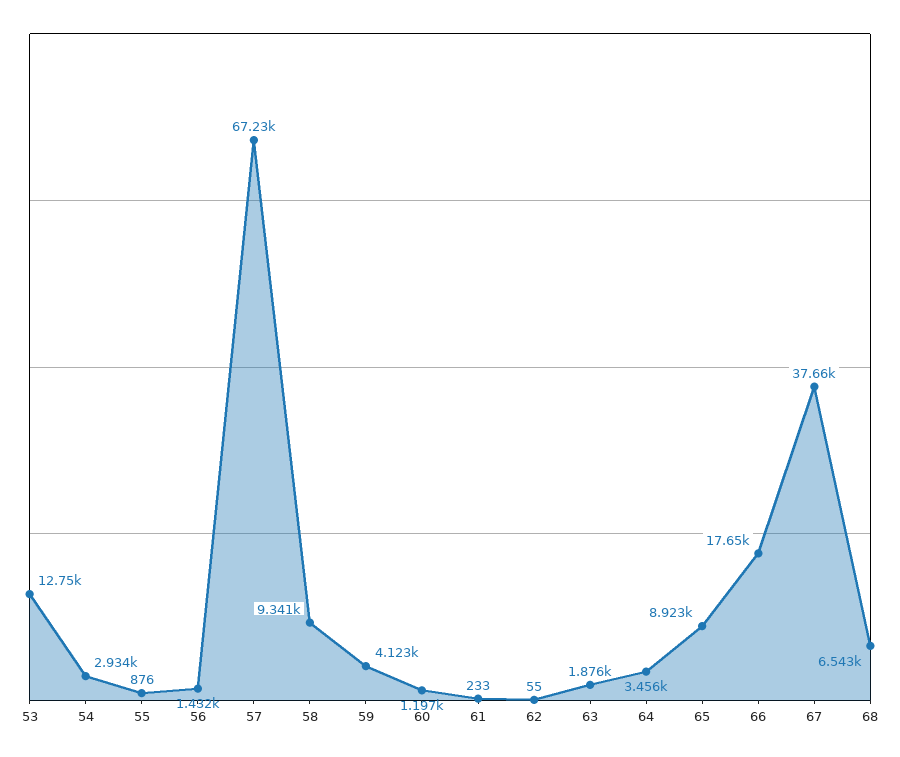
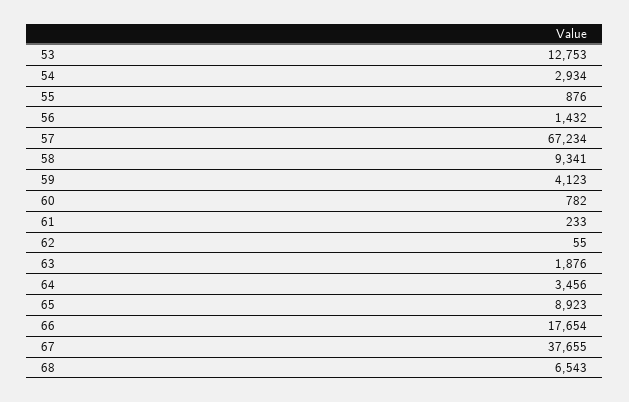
  {
    "53": 12753,
    "54": 2934,
    "55": 876,
    "56": 1432,
    "57": 67234,
    "58": 9341,
    "59": 4123,
-   "60": 1197,
+   "60": 782,
    "61": 233,
    "62": 55,
    "63": 1876,
    "64": 3456,
    "65": 8923,
    "66": 17654,
    "67": 37655,
    "68": 6543
  }

